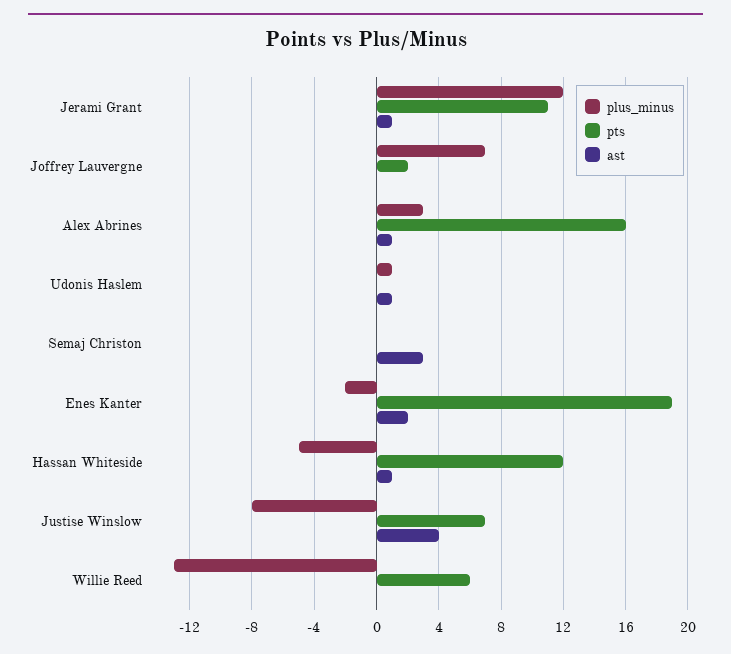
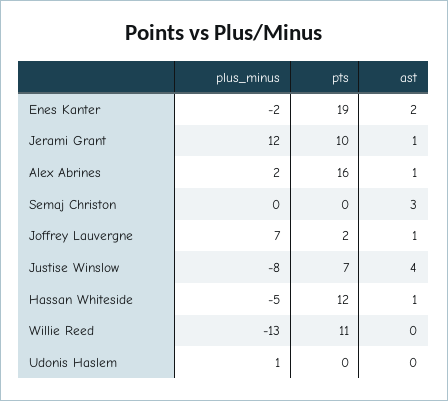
  {
    "plus_minus": {
      "Jerami Grant": 12,
      "Joffrey Lauvergne": 7,
-     "Alex Abrines": 3,
+     "Alex Abrines": 2,
      "Udonis Haslem": 1,
      "Semaj Christon": 0,
      "Enes Kanter": -2,
      "Hassan Whiteside": -5,
      "Justise Winslow": -8,
      "Willie Reed": -13
    },
    "pts": {
-     "Jerami Grant": 11,
+     "Jerami Grant": 10,
      "Joffrey Lauvergne": 2,
      "Alex Abrines": 16,
      "Udonis Haslem": 0,
      "Semaj Christon": 0,
      "Enes Kanter": 19,
      "Hassan Whiteside": 12,
      "Justise Winslow": 7,
-     "Willie Reed": 6
+     "Willie Reed": 11
    },
    "ast": {
      "Jerami Grant": 1,
-     "Joffrey Lauvergne": 0,
+     "Joffrey Lauvergne": 1,
      "Alex Abrines": 1,
-     "Udonis Haslem": 1,
+     "Udonis Haslem": 0,
      "Semaj Christon": 3,
      "Enes Kanter": 2,
      "Hassan Whiteside": 1,
      "Justise Winslow": 4,
      "Willie Reed": 0
    }
  }

